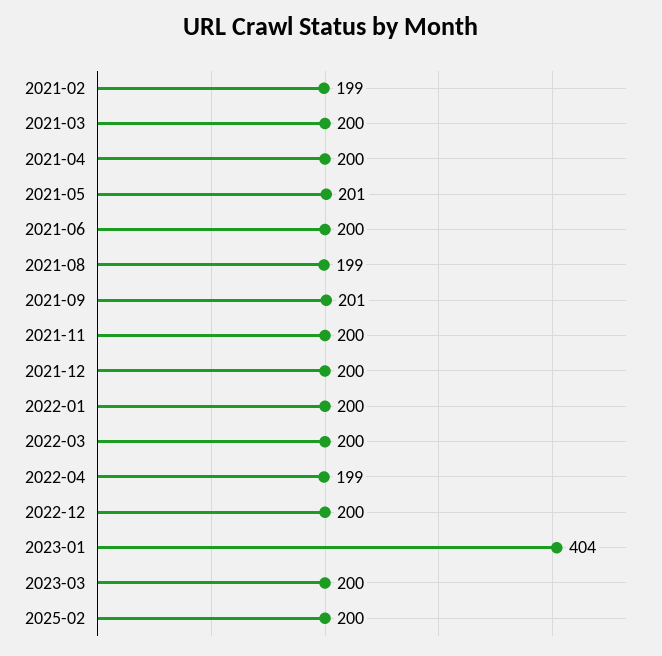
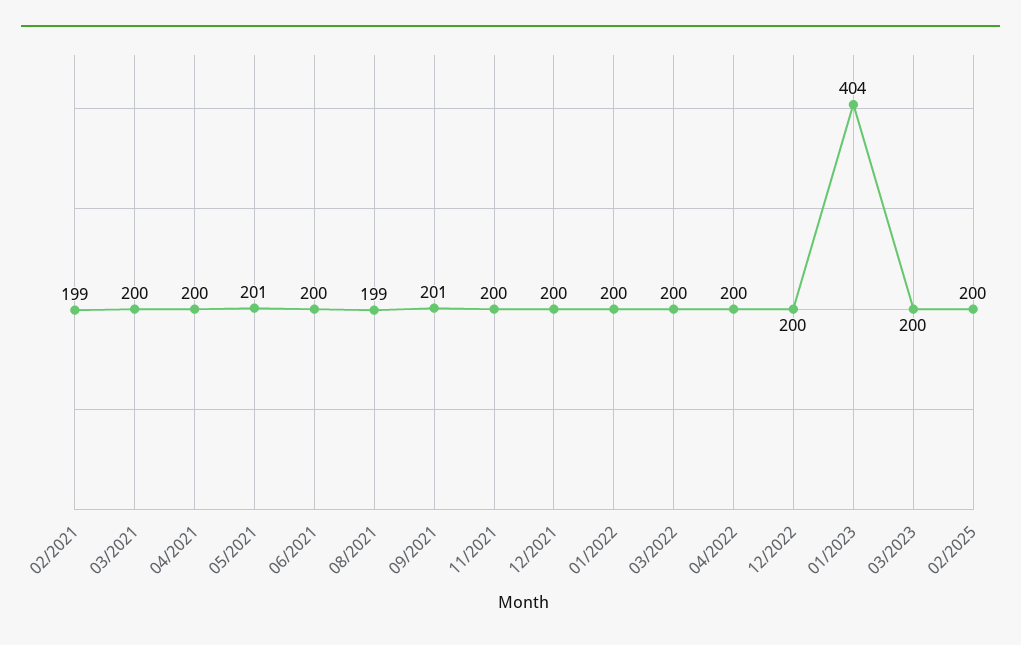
  {
    "2021-02": 199,
    "2021-03": 200,
    "2021-04": 200,
    "2021-05": 201,
    "2021-06": 200,
    "2021-08": 199,
    "2021-09": 201,
    "2021-11": 200,
    "2021-12": 200,
    "2022-01": 200,
    "2022-03": 200,
-   "2022-04": 199,
+   "2022-04": 200,
    "2022-12": 200,
    "2023-01": 404,
    "2023-03": 200,
    "2025-02": 200
  }

